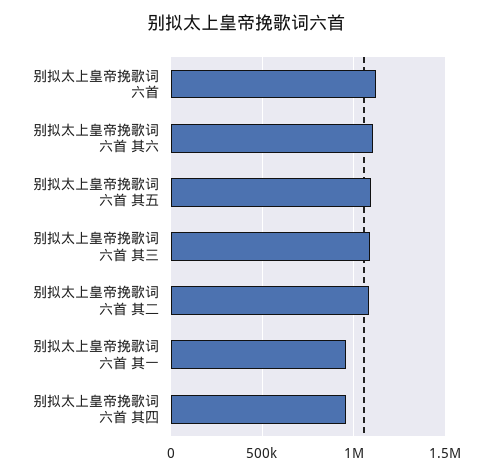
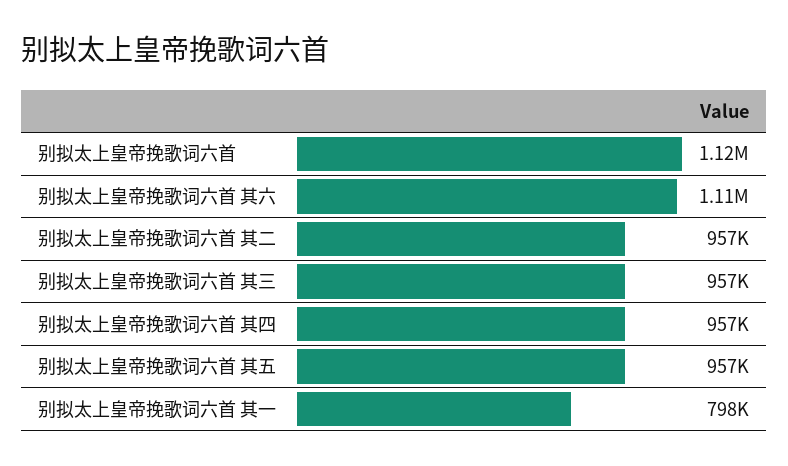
  {
    "别拟太上皇帝挽歌词六首": 1120000,
    "别拟太上皇帝挽歌词六首 其六": 1110000,
-   "别拟太上皇帝挽歌词六首 其五": 1100000,
+   "别拟太上皇帝挽歌词六首 其五": 957000,
-   "别拟太上皇帝挽歌词六首 其三": 1100000,
+   "别拟太上皇帝挽歌词六首 其三": 957000,
-   "别拟太上皇帝挽歌词六首 其二": 1100000,
+   "别拟太上皇帝挽歌词六首 其二": 957000,
-   "别拟太上皇帝挽歌词六首 其一": 950000,
+   "别拟太上皇帝挽歌词六首 其一": 798000,
    "别拟太上皇帝挽歌词六首 其四": 957000
  }

